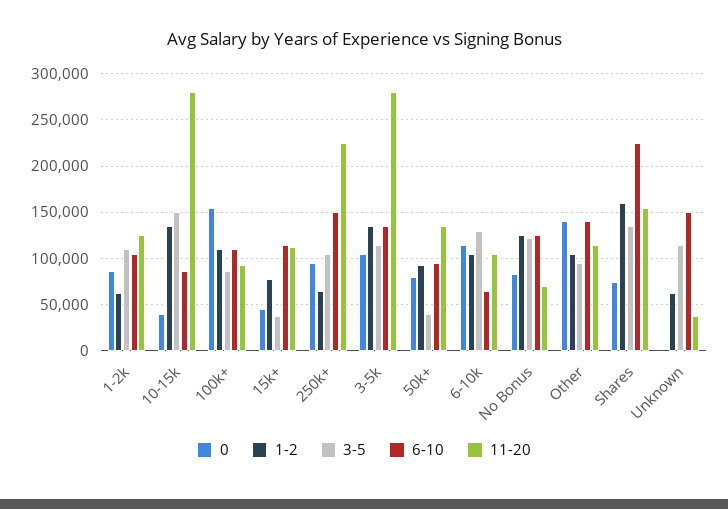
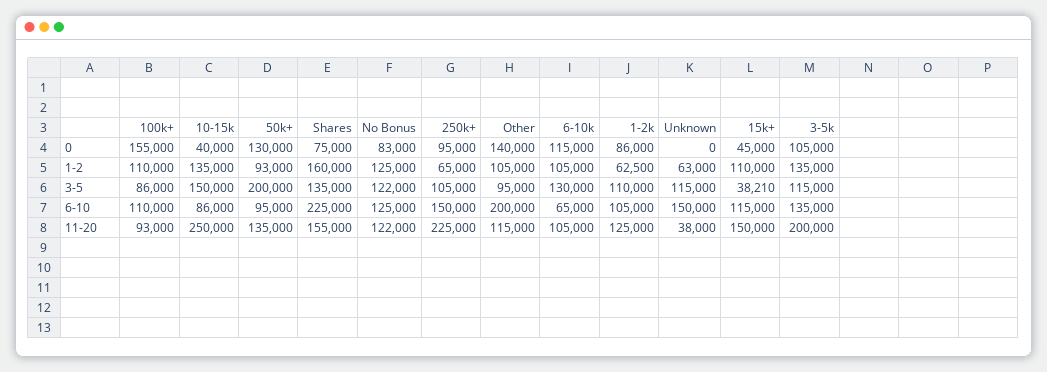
  {
    "0": {
      "1-2k": 86000,
      "10-15k": 40000,
      "100k+": 155000,
      "15k+": 45000,
      "250k+": 95000,
      "3-5k": 105000,
-     "50k+": 80000,
+     "50k+": 130000,
      "6-10k": 115000,
      "No Bonus": 83000,
      "Other": 140000,
      "Shares": 75000,
      "Unknown": 0
    },
    "1-2": {
      "1-2k": 62500,
      "10-15k": 135000,
      "100k+": 110000,
-     "15k+": 80000,
+     "15k+": 110000,
      "250k+": 65000,
      "3-5k": 135000,
      "50k+": 93000,
      "6-10k": 105000,
      "No Bonus": 125000,
      "Other": 105000,
      "Shares": 160000,
      "Unknown": 63000
    },
    "3-5": {
      "1-2k": 110000,
      "10-15k": 150000,
      "100k+": 86000,
      "15k+": 38210,
      "250k+": 105000,
      "3-5k": 115000,
-     "50k+": 40000,
+     "50k+": 200000,
      "6-10k": 130000,
      "No Bonus": 122000,
      "Other": 95000,
      "Shares": 135000,
      "Unknown": 115000
    },
    "6-10": {
      "1-2k": 105000,
      "10-15k": 86000,
      "100k+": 110000,
      "15k+": 115000,
      "250k+": 150000,
      "3-5k": 135000,
      "50k+": 95000,
      "6-10k": 65000,
      "No Bonus": 125000,
-     "Other": 140000,
+     "Other": 200000,
      "Shares": 225000,
      "Unknown": 150000
    },
    "11-20": {
      "1-2k": 125000,
-     "10-15k": 280000,
+     "10-15k": 250000,
      "100k+": 93000,
-     "15k+": 110000,
+     "15k+": 150000,
      "250k+": 225000,
-     "3-5k": 280000,
+     "3-5k": 200000,
      "50k+": 135000,
      "6-10k": 105000,
-     "No Bonus": 70000,
+     "No Bonus": 122000,
      "Other": 115000,
      "Shares": 155000,
      "Unknown": 38000
    }
  }

